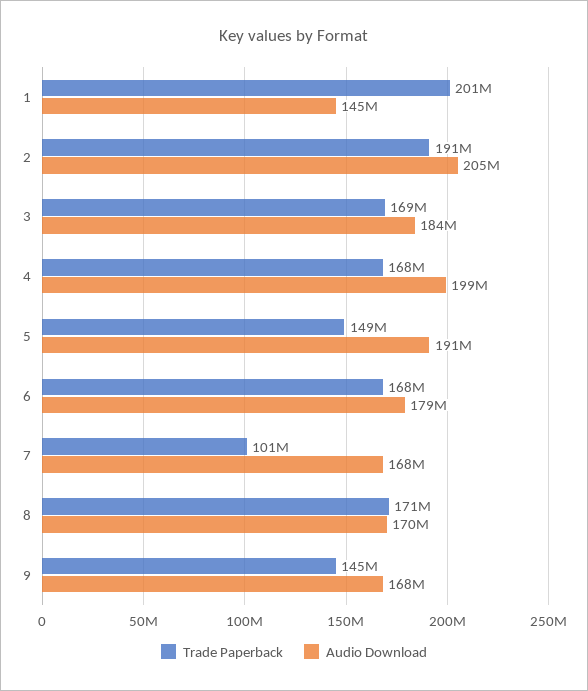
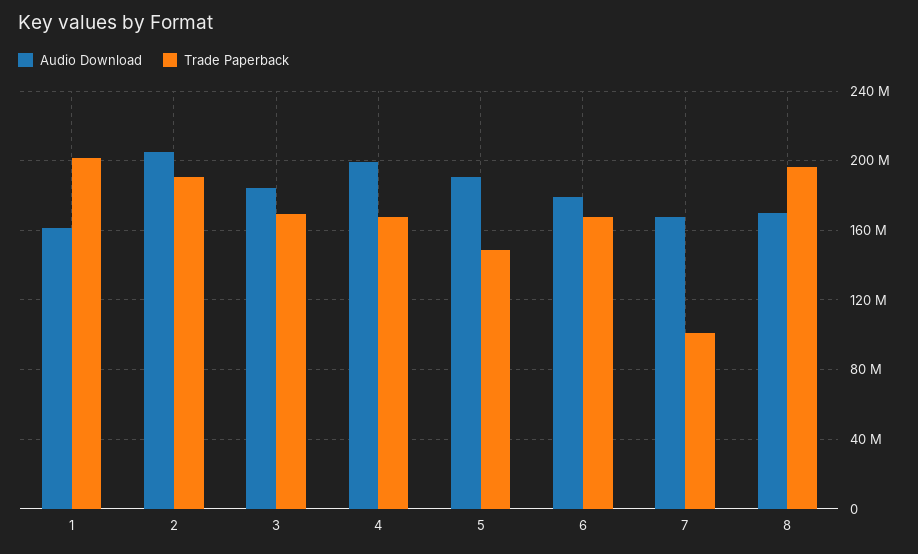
  {
    "Trade Paperback": {
      "1": 201000000,
      "2": 191000000,
      "3": 169000000,
      "4": 168000000,
      "5": 149000000,
      "6": 168000000,
      "7": 101000000,
-     "8": 171000000,
+     "8": 195000000
-     "9": 145000000
    },
    "Audio Download": {
-     "1": 145000000,
+     "1": 160000000,
      "2": 205000000,
      "3": 184000000,
      "4": 199000000,
      "5": 191000000,
      "6": 179000000,
      "7": 168000000,
-     "8": 170000000,
+     "8": 170000000
-     "9": 168000000
    }
  }

